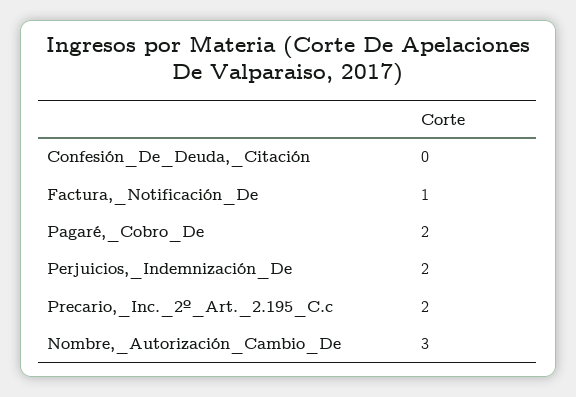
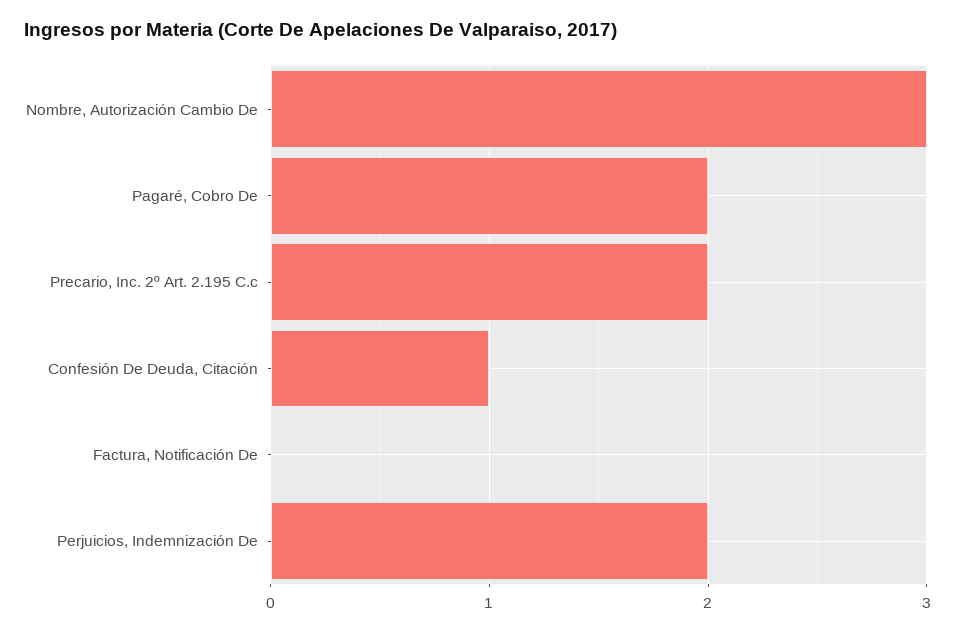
  {
-   "Confesión_De_Deuda,_Citación": 0,
+   "Confesión_De_Deuda,_Citación": 1,
-   "Factura,_Notificación_De": 1,
+   "Factura,_Notificación_De": 0,
    "Pagaré,_Cobro_De": 2,
    "Perjuicios,_Indemnización_De": 2,
    "Precario,_Inc._2º_Art._2.195_C.c": 2,
    "Nombre,_Autorización_Cambio_De": 3
  }

